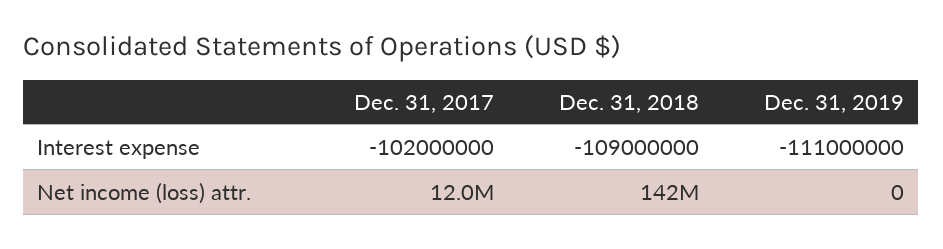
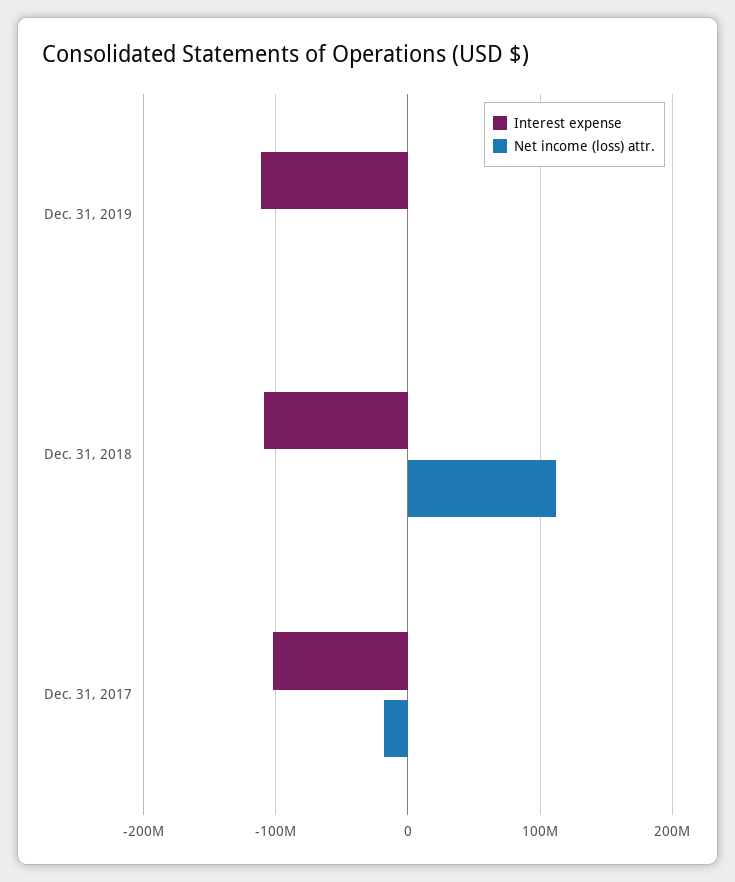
  {
    "Interest expense": {
      "Dec. 31, 2017": -102000000,
      "Dec. 31, 2018": -109000000,
      "Dec. 31, 2019": -111000000
    },
    "Net income (loss) attr.": {
-     "Dec. 31, 2017": 12000000,
+     "Dec. 31, 2017": -20000000,
-     "Dec. 31, 2018": 142000000,
+     "Dec. 31, 2018": 110000000,
      "Dec. 31, 2019": 0
    }
  }

